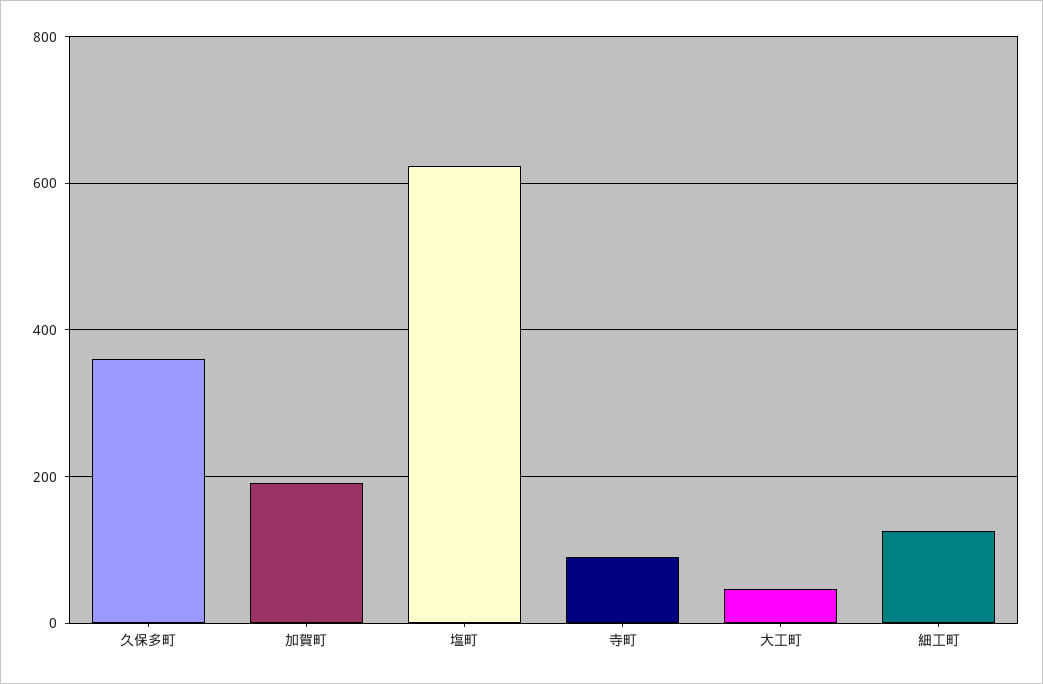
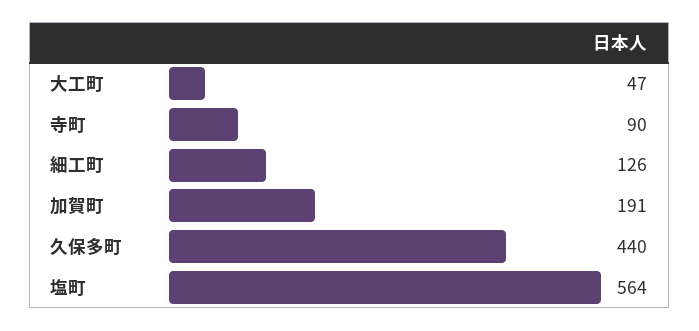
  {
-   "久保多町": 360,
+   "久保多町": 440,
    "加賀町": 191,
-   "塩町": 620,
+   "塩町": 564,
    "寺町": 90,
    "大工町": 47,
    "細工町": 126
  }

